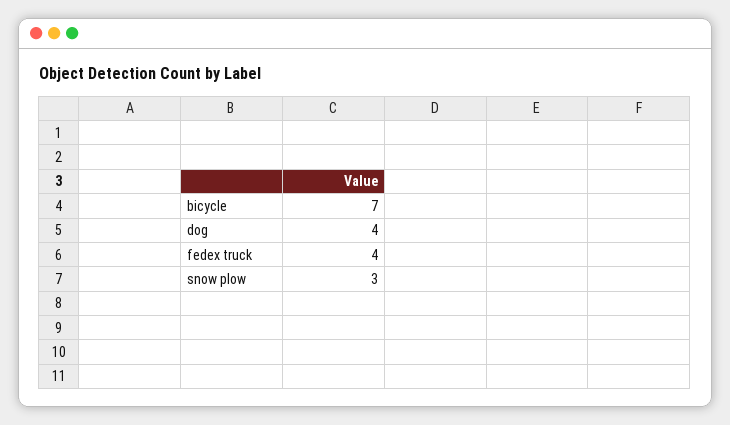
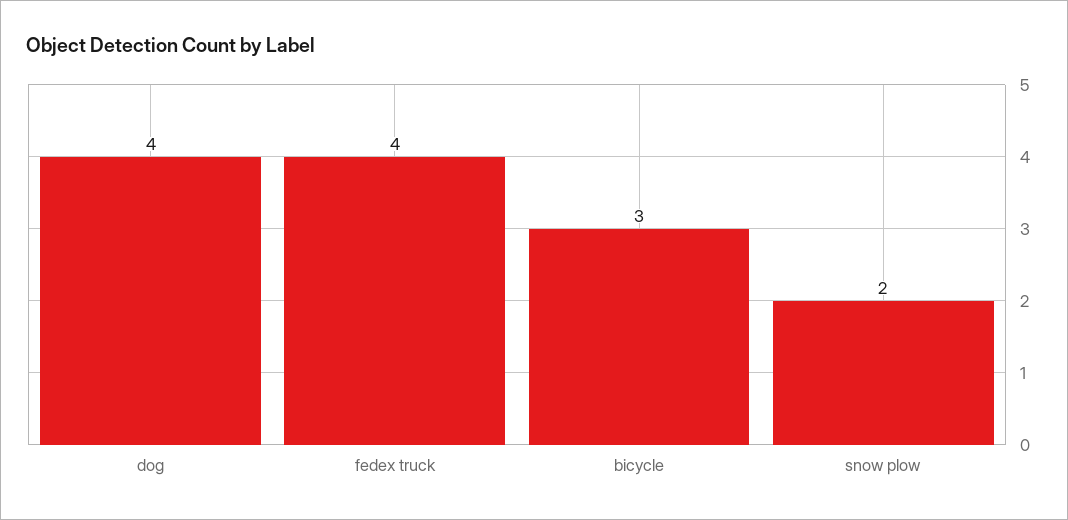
  {
-   "bicycle": 7,
+   "bicycle": 3,
    "dog": 4,
    "fedex truck": 4,
-   "snow plow": 3
+   "snow plow": 2
  }

